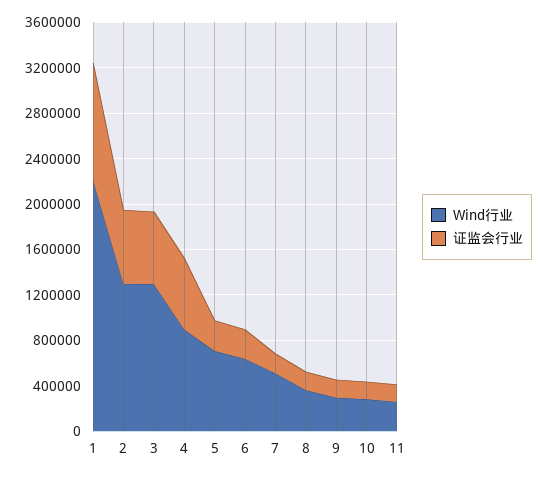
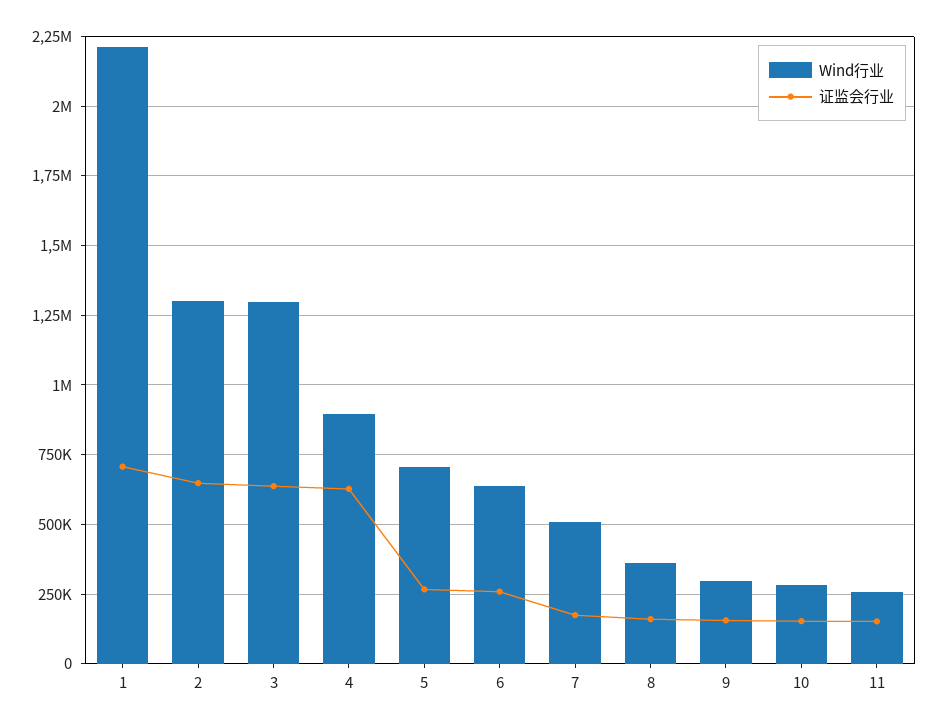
  {
    "Wind行业": {
      "1": 2225000,
      "2": 1300000,
      "3": 1300000,
      "4": 900000,
      "5": 700000,
      "6": 625000,
      "7": 500000,
      "8": 375000,
      "9": 300000,
      "10": 275000,
      "11": 250000
    },
    "证监会行业": {
-     "1": 1000000,
+     "1": 700000,
      "2": 650000,
      "3": 625000,
      "4": 625000,
      "5": 275000,
      "6": 250000,
      "7": 175000,
      "8": 150000,
      "9": 150000,
      "10": 150000,
      "11": 150000
    }
  }

